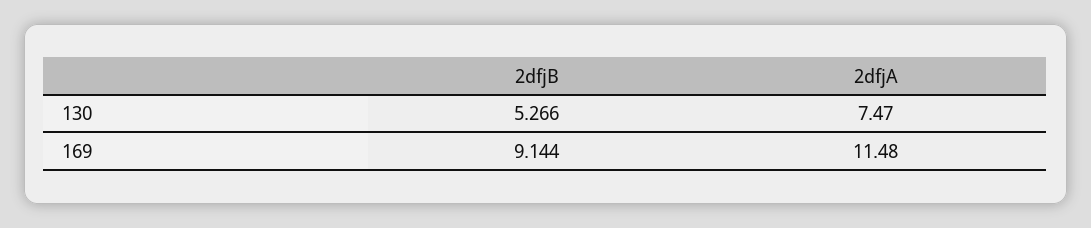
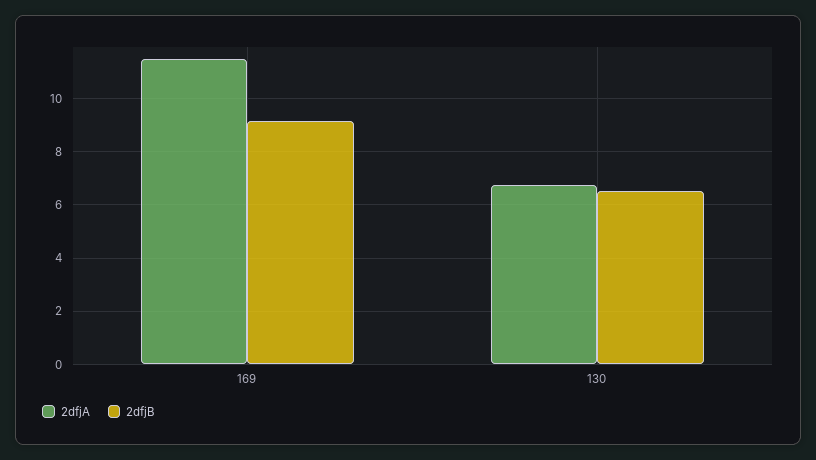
  {
    "2dfjB": {
-     "130": 5.266,
+     "130": 6.5,
      "169": 9.144
    },
    "2dfjA": {
-     "130": 7.47,
+     "130": 6.75,
      "169": 11.48
    }
  }

